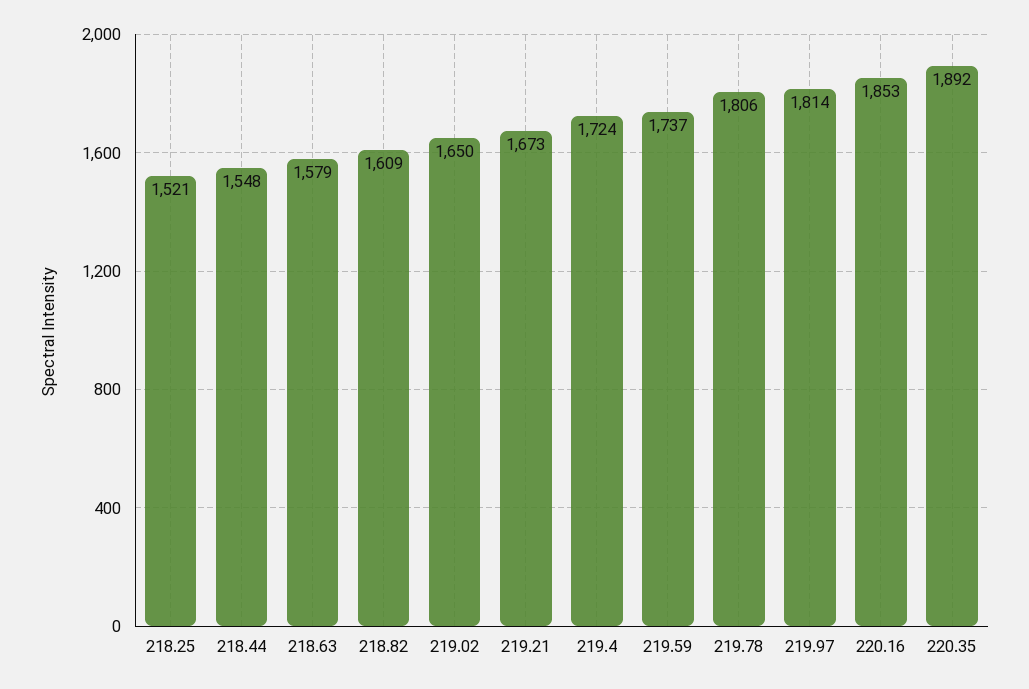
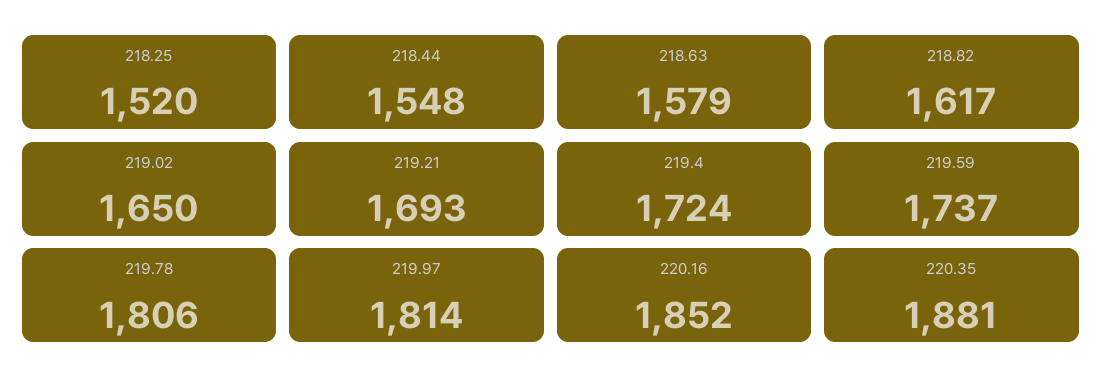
  {
-   "218.25": 1521,
+   "218.25": 1520,
    "218.44": 1548,
    "218.63": 1579,
-   "218.82": 1609,
+   "218.82": 1617,
    "219.02": 1650,
-   "219.21": 1673,
+   "219.21": 1693,
    "219.4": 1724,
    "219.59": 1737,
    "219.78": 1806,
    "219.97": 1814,
-   "220.16": 1853,
+   "220.16": 1852,
-   "220.35": 1892
+   "220.35": 1881
  }

